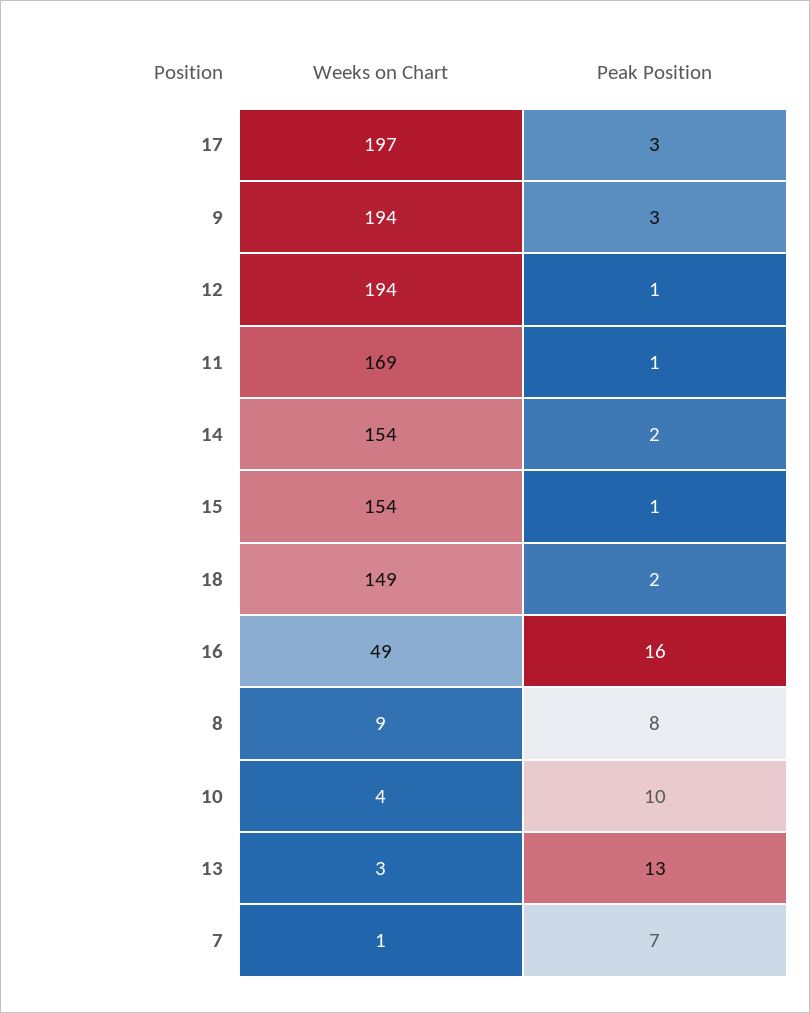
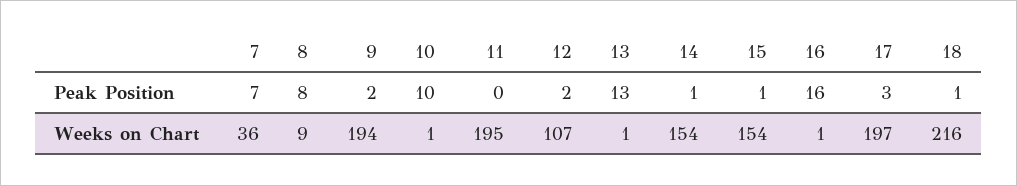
  {
    "Weeks on Chart": {
      "17": 197,
      "9": 194,
-     "12": 194,
+     "12": 107,
-     "11": 169,
+     "11": 195,
      "14": 154,
      "15": 154,
-     "18": 149,
+     "18": 216,
-     "16": 49,
+     "16": 1,
      "8": 9,
-     "10": 4,
+     "10": 1,
-     "13": 3,
+     "13": 1,
-     "7": 1
+     "7": 36
    },
    "Peak Position": {
      "17": 3,
-     "9": 3,
+     "9": 2,
-     "12": 1,
+     "12": 2,
-     "11": 1,
+     "11": 0,
-     "14": 2,
+     "14": 1,
      "15": 1,
-     "18": 2,
+     "18": 1,
      "16": 16,
      "8": 8,
      "10": 10,
      "13": 13,
      "7": 7
    }
  }

